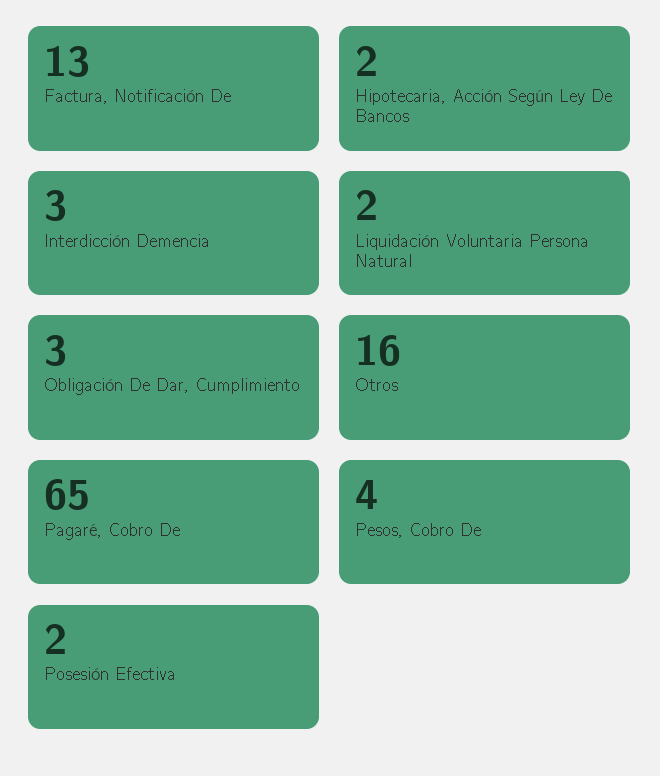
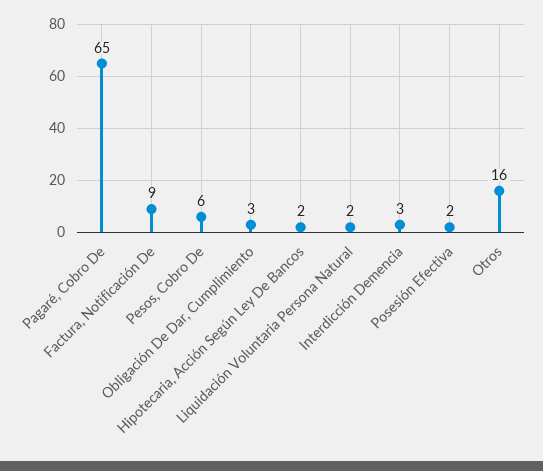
  {
-   "Factura, Notificación De": 13,
+   "Factura, Notificación De": 9,
    "Hipotecaria, Acción Según Ley De Bancos": 2,
    "Interdicción Demencia": 3,
    "Liquidación Voluntaria Persona Natural": 2,
    "Obligación De Dar, Cumplimiento": 3,
    "Otros": 16,
    "Pagaré, Cobro De": 65,
-   "Pesos, Cobro De": 4,
+   "Pesos, Cobro De": 6,
    "Posesión Efectiva": 2
  }

